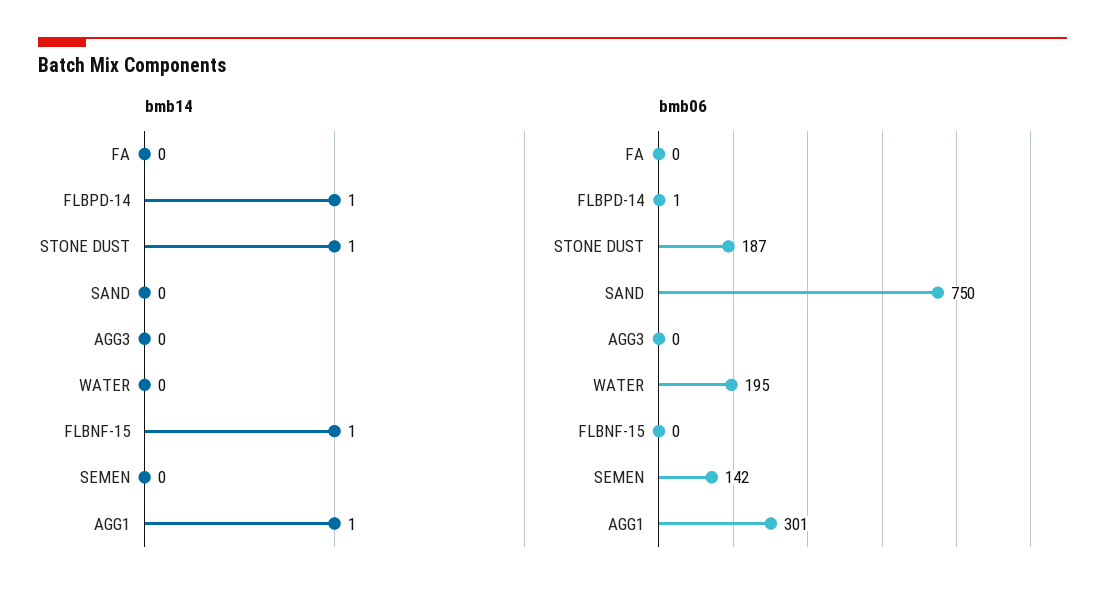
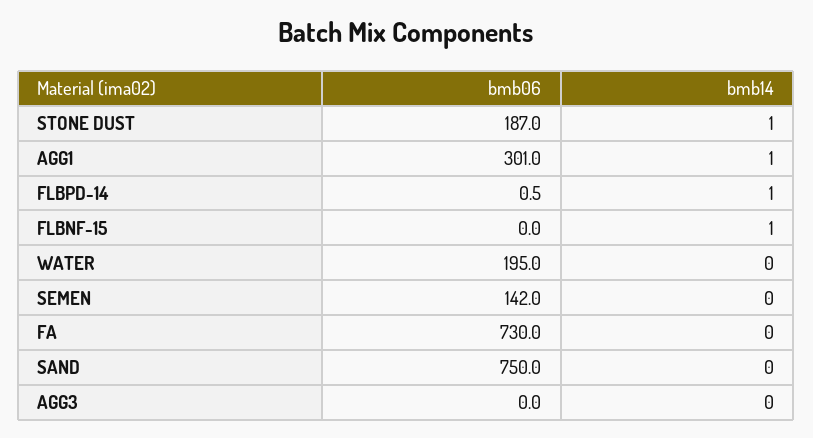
  {
    "bmb14": {
      "FA": 0,
      "FLBPD-14": 1,
      "STONE DUST": 1,
      "SAND": 0,
      "AGG3": 0,
      "WATER": 0,
      "FLBNF-15": 1,
      "SEMEN": 0,
      "AGG1": 1
    },
    "bmb06": {
-     "FA": 0,
+     "FA": 730,
      "FLBPD-14": 0.5,
      "STONE DUST": 187,
      "SAND": 750,
      "AGG3": 0,
      "WATER": 195,
      "FLBNF-15": 0,
      "SEMEN": 142,
      "AGG1": 301
    }
  }

